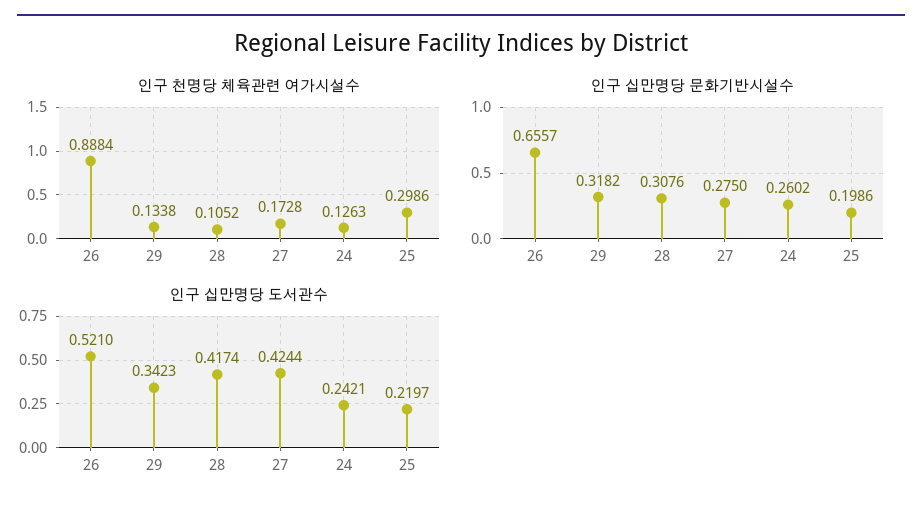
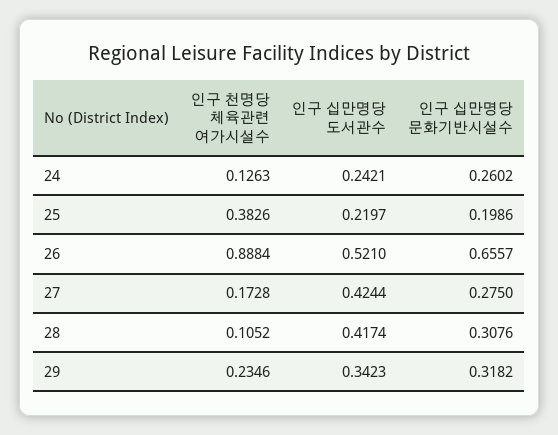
  {
    "인구 천명당 체육관련 여가시설수": {
      "26": 0.8884,
-     "29": 0.1338,
+     "29": 0.2346,
      "28": 0.1052,
      "27": 0.1728,
      "24": 0.1263,
-     "25": 0.2986
+     "25": 0.3826
    },
    "인구 십만명당 문화기반시설수": {
      "26": 0.6557,
      "29": 0.3182,
      "28": 0.3076,
      "27": 0.275,
      "24": 0.2602,
      "25": 0.1986
    },
    "인구 십만명당 도서관수": {
      "26": 0.521,
      "29": 0.3423,
      "28": 0.4174,
      "27": 0.4244,
      "24": 0.2421,
      "25": 0.2197
    }
  }

